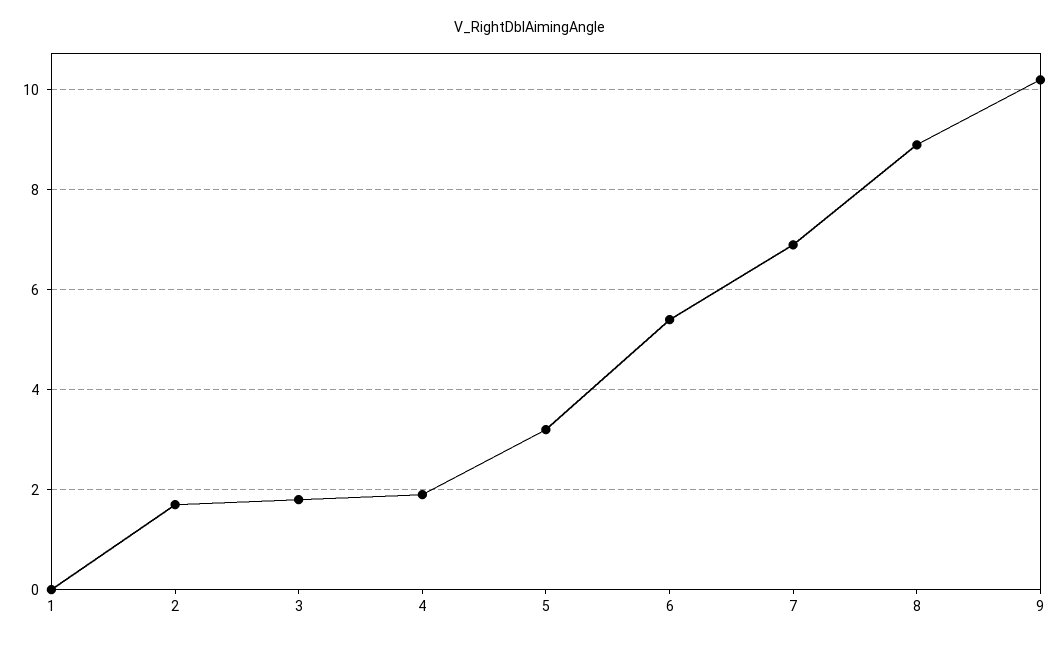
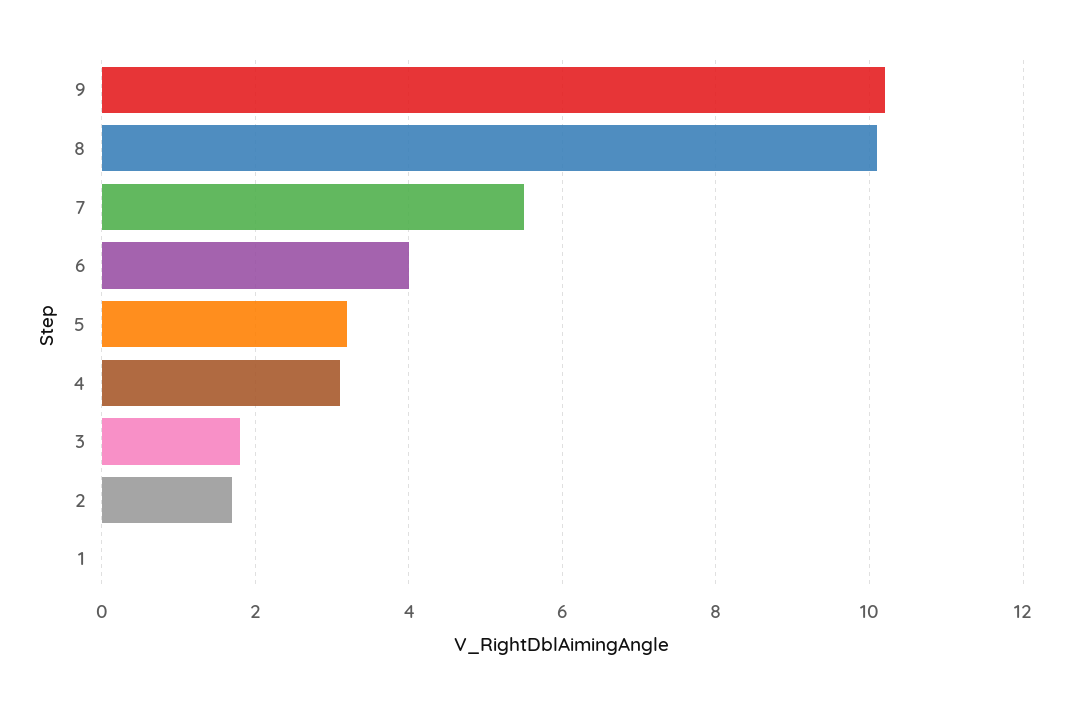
  {
    "1": 0,
    "2": 1.5,
    "3": 2,
-   "4": 2,
+   "4": 3,
    "5": 3,
-   "6": 5.5,
+   "6": 4,
-   "7": 7,
+   "7": 5.5,
-   "8": 9,
+   "8": 10,
    "9": 10
  }

